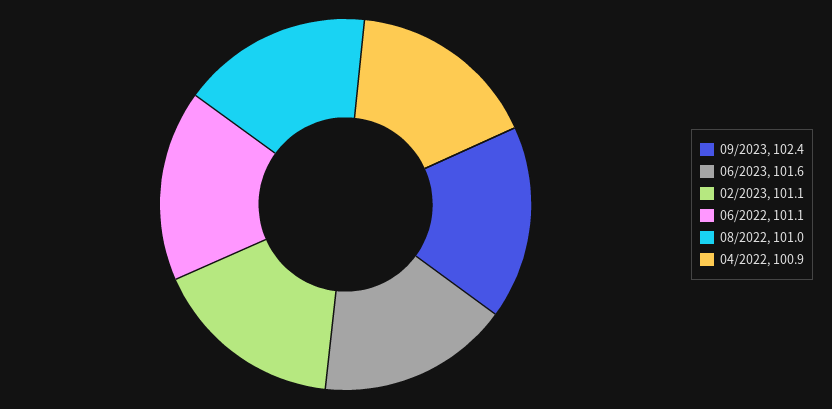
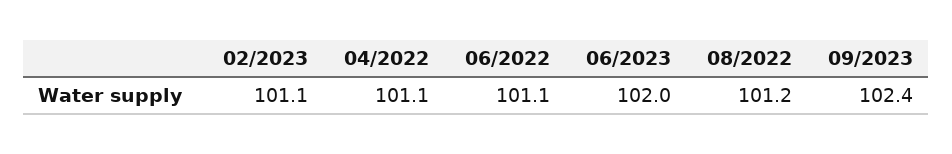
  {
    "09/2023": 102.4,
-   "06/2023": 101.6,
+   "06/2023": 102,
    "02/2023": 101.1,
    "06/2022": 101.1,
-   "08/2022": 101,
+   "08/2022": 101.2,
-   "04/2022": 100.9
+   "04/2022": 101.1
  }

